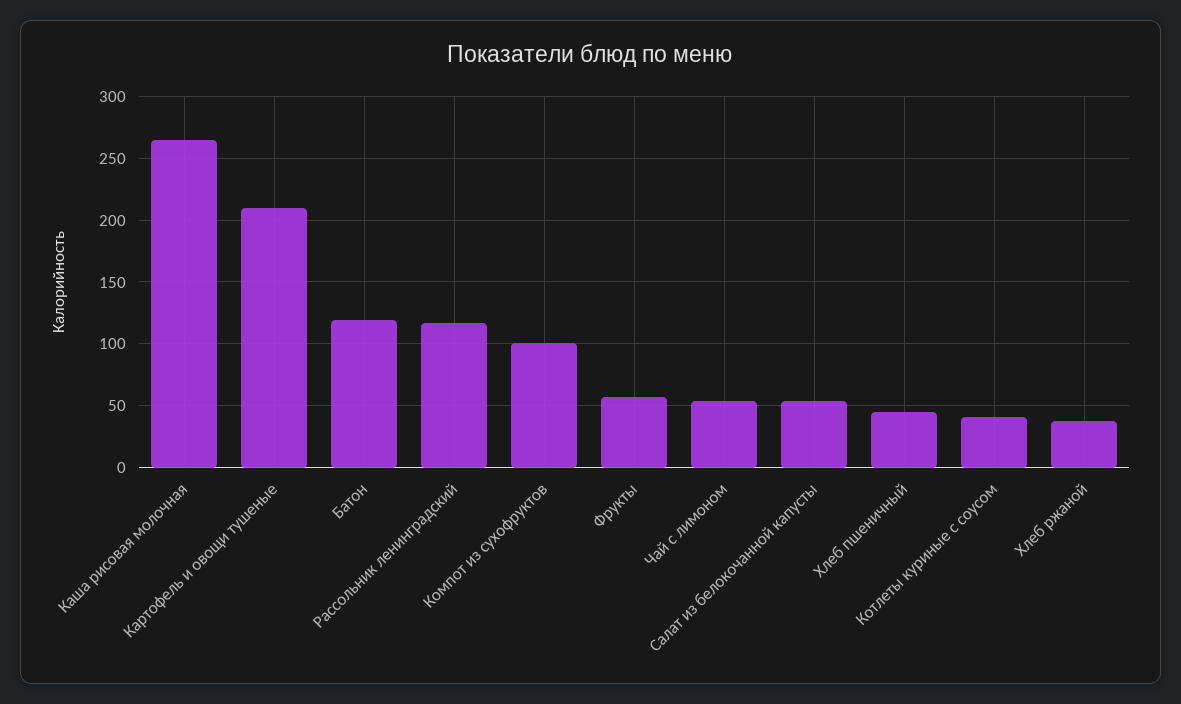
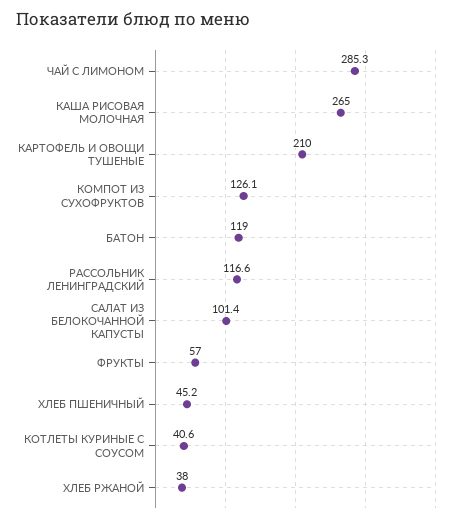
  {
    "Каша рисовая молочная": 265,
    "Картофель и овощи тушеные": 210,
    "Батон": 119,
    "Рассольник ленинградский": 116.6,
-   "Компот из сухофруктов": 100,
+   "Компот из сухофруктов": 126.1,
    "Фрукты": 57,
-   "Чай с лимоном": 55,
+   "Чай с лимоном": 285.3,
-   "Салат из белокочанной капусты": 55,
+   "Салат из белокочанной капусты": 101.4,
    "Хлеб пшеничный": 45.2,
    "Котлеты куриные с соусом": 40.6,
    "Хлеб ржаной": 38
  }

